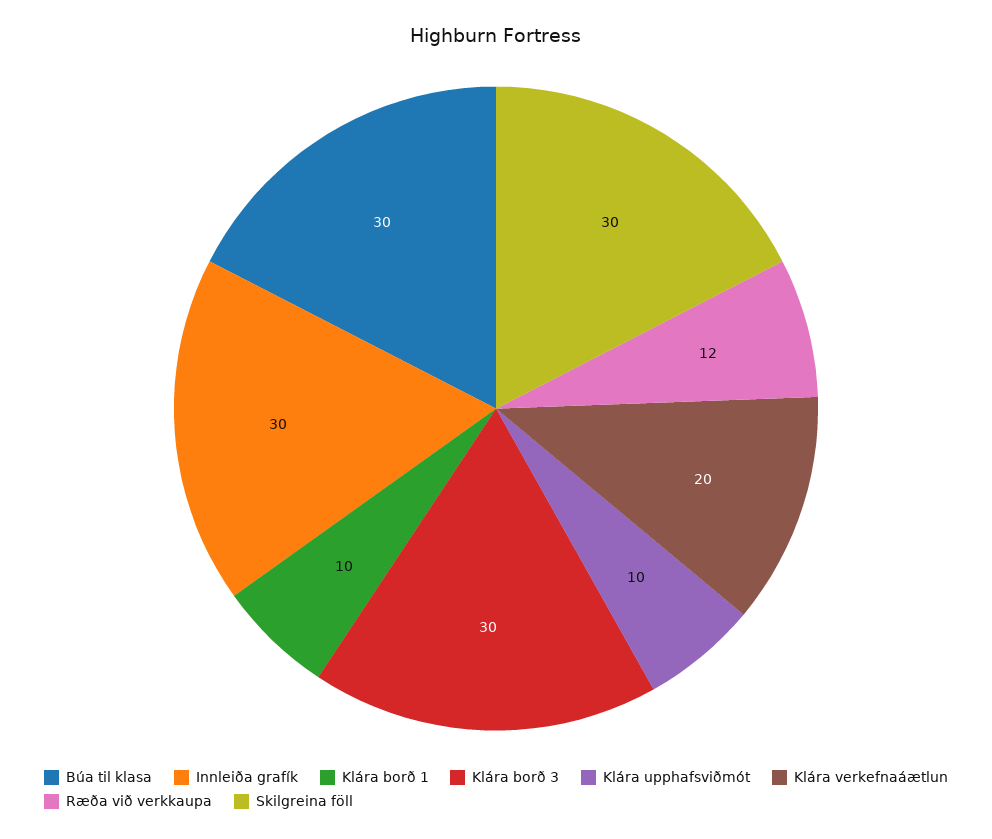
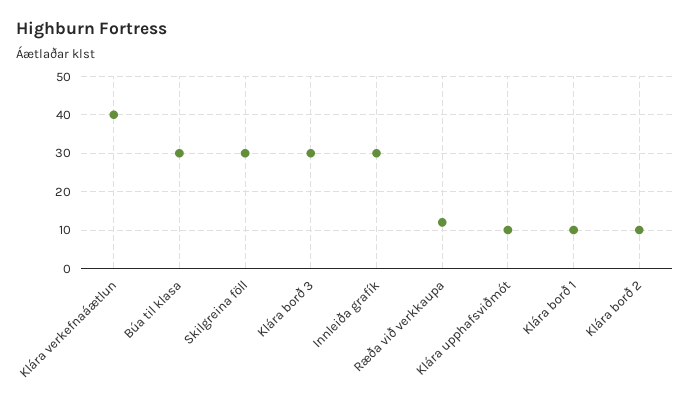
  {
    "Búa til klasa": 30,
    "Innleiða grafík": 30,
    "Klára borð 1": 10,
    "Klára borð 3": 30,
    "Klára upphafsviðmót": 10,
-   "Klára verkefnaáætlun": 20,
+   "Klára verkefnaáætlun": 40,
    "Ræða við verkkaupa": 12,
-   "Skilgreina föll": 30
+   "Skilgreina föll": 30,
+   "Klára borð 2": 10
  }

